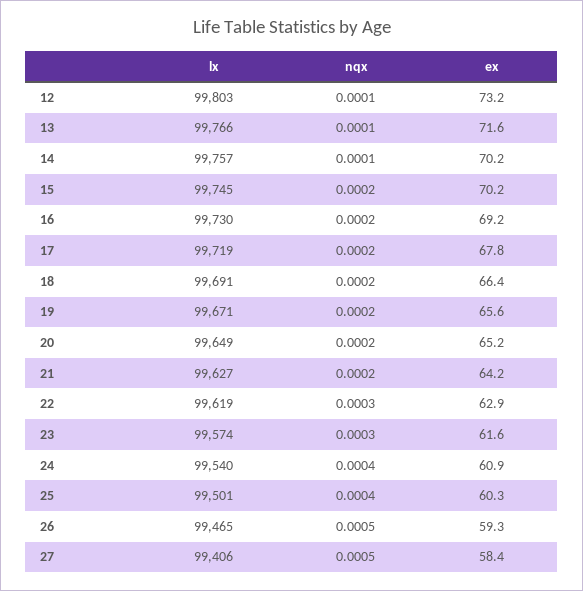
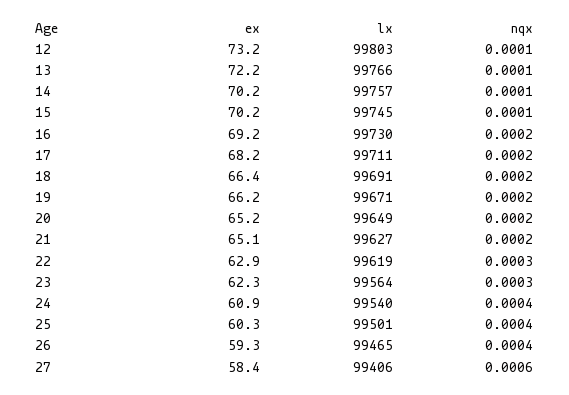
  {
    "lx": {
      "12": 99803,
      "13": 99766,
      "14": 99757,
      "15": 99745,
      "16": 99730,
-     "17": 99719,
+     "17": 99711,
      "18": 99691,
      "19": 99671,
      "20": 99649,
      "21": 99627,
      "22": 99619,
-     "23": 99574,
+     "23": 99564,
      "24": 99540,
      "25": 99501,
      "26": 99465,
      "27": 99406
    },
    "nqx": {
      "12": 0.0001,
      "13": 0.0001,
      "14": 0.0001,
-     "15": 0.0002,
+     "15": 0.0001,
      "16": 0.0002,
      "17": 0.0002,
      "18": 0.0002,
      "19": 0.0002,
      "20": 0.0002,
      "21": 0.0002,
      "22": 0.0003,
      "23": 0.0003,
      "24": 0.0004,
      "25": 0.0004,
-     "26": 0.0005,
+     "26": 0.0004,
-     "27": 0.0005
+     "27": 0.0006
    },
    "ex": {
      "12": 73.2,
-     "13": 71.6,
+     "13": 72.2,
      "14": 70.2,
      "15": 70.2,
      "16": 69.2,
-     "17": 67.8,
+     "17": 68.2,
      "18": 66.4,
-     "19": 65.6,
+     "19": 66.2,
      "20": 65.2,
-     "21": 64.2,
+     "21": 65.1,
      "22": 62.9,
-     "23": 61.6,
+     "23": 62.3,
      "24": 60.9,
      "25": 60.3,
      "26": 59.3,
      "27": 58.4
    }
  }

